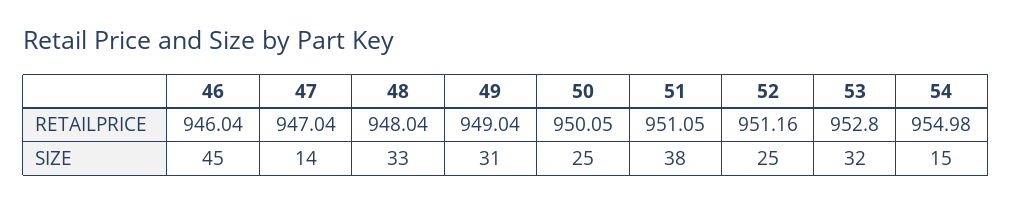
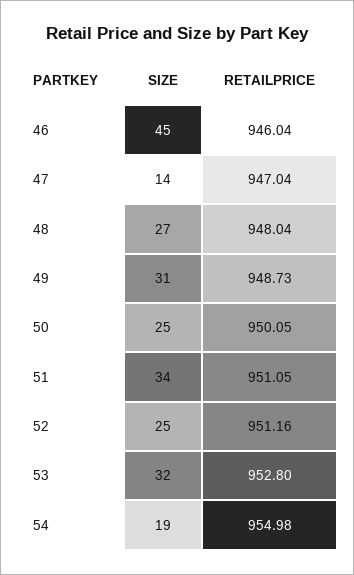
  {
    "46": {
      "RETAILPRICE": 946.04,
      "SIZE": 45
    },
    "47": {
      "RETAILPRICE": 947.04,
      "SIZE": 14
    },
    "48": {
      "RETAILPRICE": 948.04,
-     "SIZE": 33
+     "SIZE": 27
    },
    "49": {
-     "RETAILPRICE": 949.04,
+     "RETAILPRICE": 948.73,
      "SIZE": 31
    },
    "50": {
      "RETAILPRICE": 950.05,
      "SIZE": 25
    },
    "51": {
      "RETAILPRICE": 951.05,
-     "SIZE": 38
+     "SIZE": 34
    },
    "52": {
      "RETAILPRICE": 951.16,
      "SIZE": 25
    },
    "53": {
      "RETAILPRICE": 952.8,
      "SIZE": 32
    },
    "54": {
      "RETAILPRICE": 954.98,
-     "SIZE": 15
+     "SIZE": 19
    }
  }

